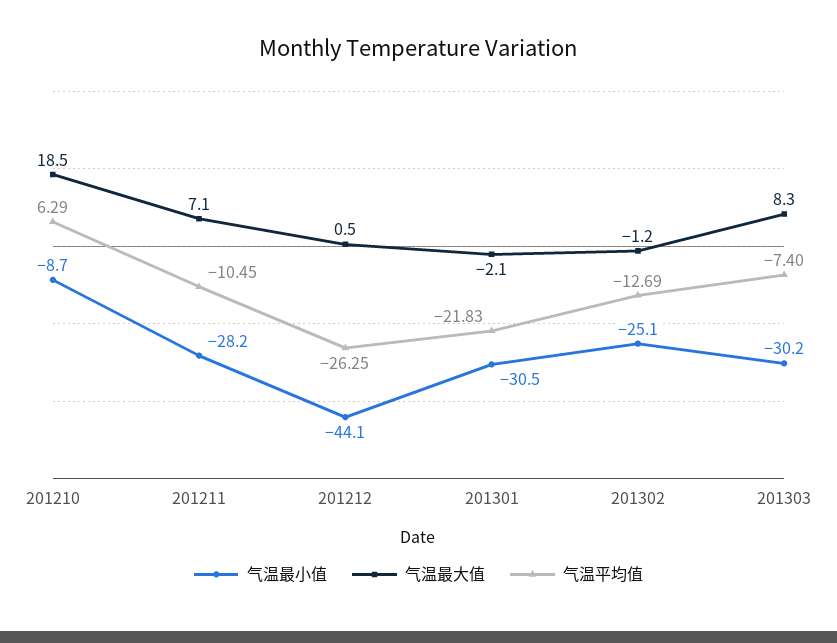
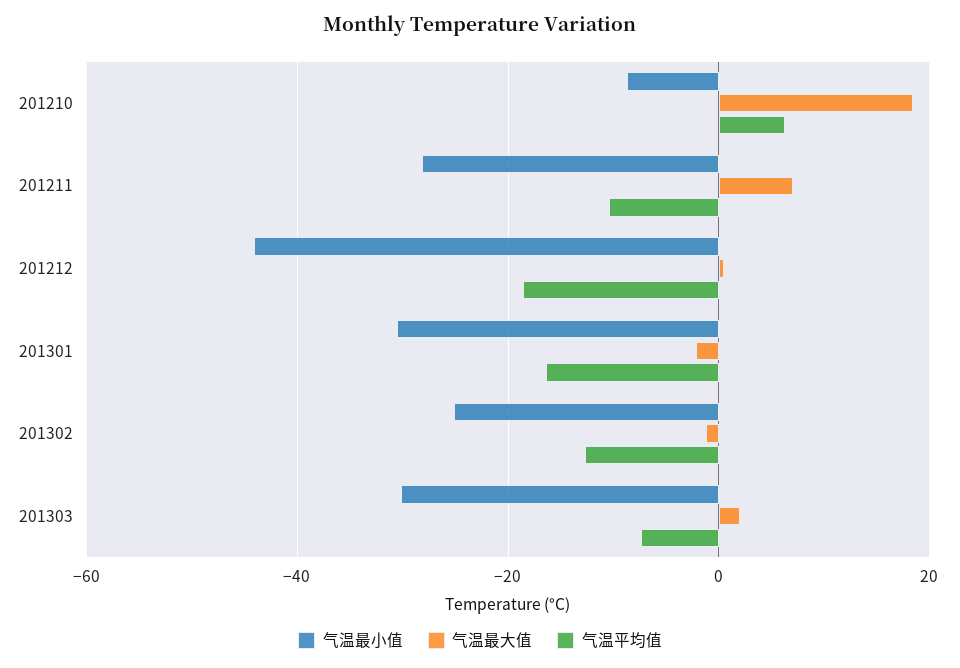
  {
    "气温最小值": {
      "201210": -8.7,
      "201211": -28.2,
      "201212": -44.1,
      "201301": -30.5,
      "201302": -25.1,
      "201303": -30.2
    },
    "气温最大值": {
      "201210": 18.5,
      "201211": 7.1,
      "201212": 0.5,
      "201301": -2.1,
      "201302": -1.2,
-     "201303": 8.3
+     "201303": 2
    },
    "气温平均值": {
      "201210": 6.29,
      "201211": -10.45,
-     "201212": -26.25,
+     "201212": -18,
-     "201301": -21.83,
+     "201301": -16,
      "201302": -12.69,
      "201303": -7.4
    }
  }

